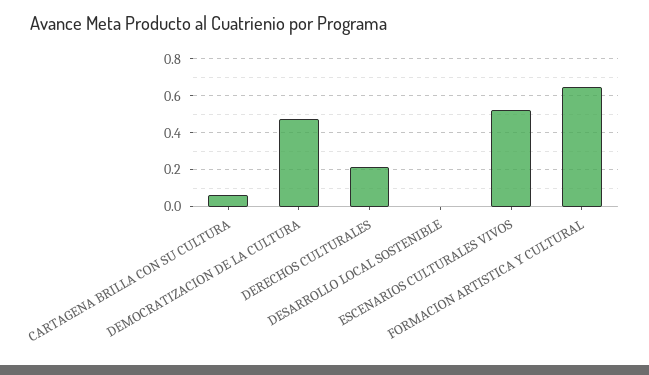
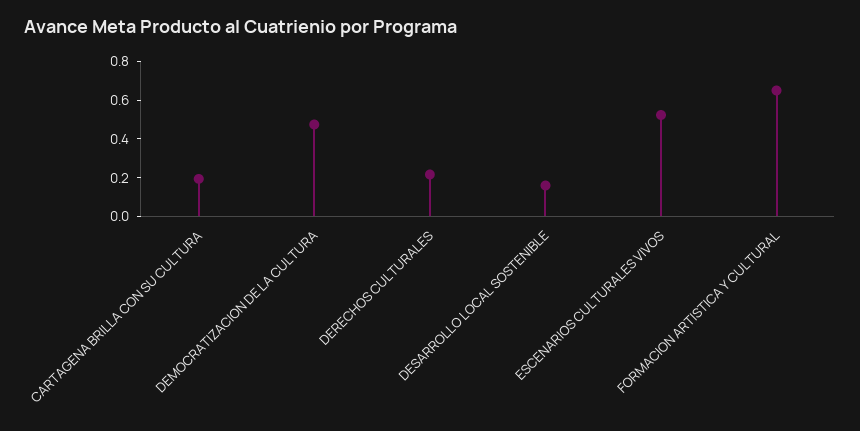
  {
-   "CARTAGENA BRILLA CON SU CULTURA": 0.05,
+   "CARTAGENA BRILLA CON SU CULTURA": 0.2,
    "DEMOCRATIZACION DE LA CULTURA": 0.45,
    "DERECHOS CULTURALES": 0.2,
-   "DESARROLLO LOCAL SOSTENIBLE": 0,
+   "DESARROLLO LOCAL SOSTENIBLE": 0.15,
    "ESCENARIOS CULTURALES VIVOS": 0.5,
    "FORMACION ARTISTICA Y CULTURAL": 0.65
  }

